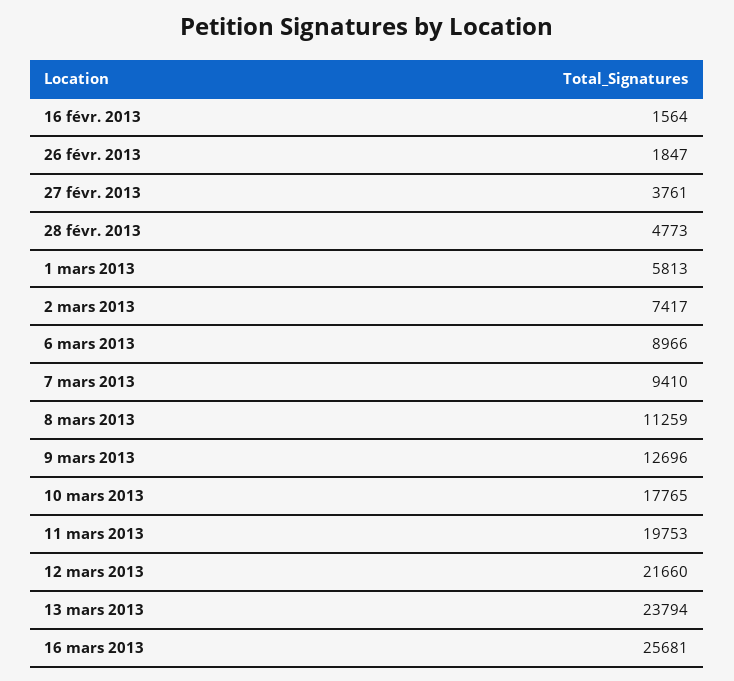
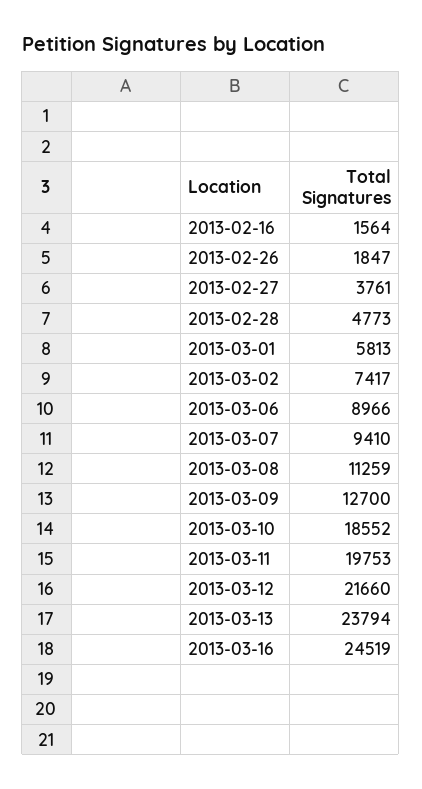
  {
    "16 févr. 2013": 1564,
    "26 févr. 2013": 1847,
    "27 févr. 2013": 3761,
    "28 févr. 2013": 4773,
    "1 mars 2013": 5813,
    "2 mars 2013": 7417,
    "6 mars 2013": 8966,
    "7 mars 2013": 9410,
    "8 mars 2013": 11259,
-   "9 mars 2013": 12696,
+   "9 mars 2013": 12700,
-   "10 mars 2013": 17765,
+   "10 mars 2013": 18552,
    "11 mars 2013": 19753,
    "12 mars 2013": 21660,
    "13 mars 2013": 23794,
-   "16 mars 2013": 25681
+   "16 mars 2013": 24519
  }

